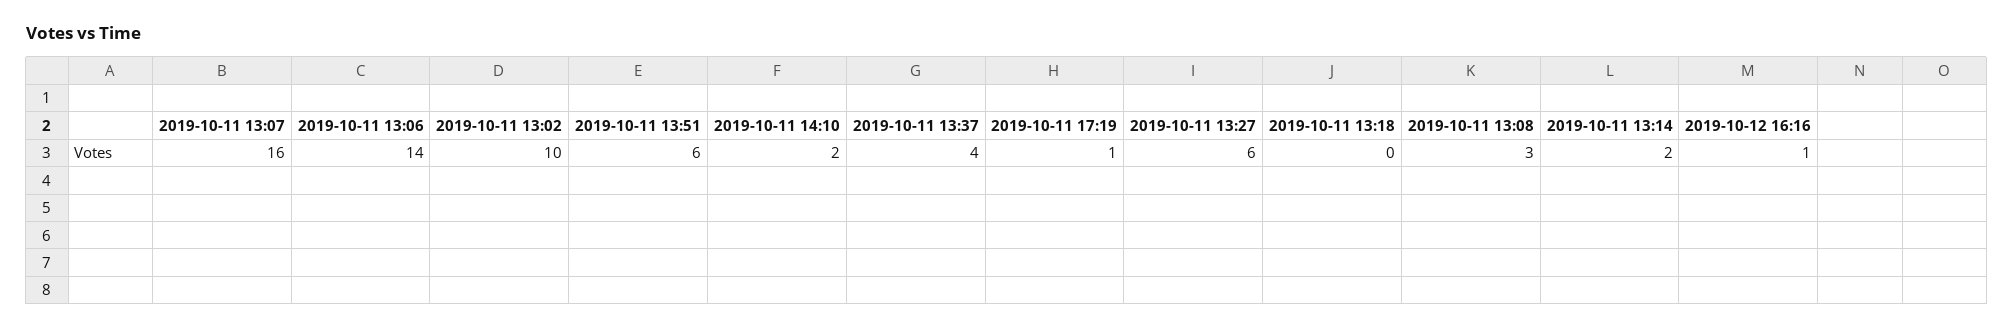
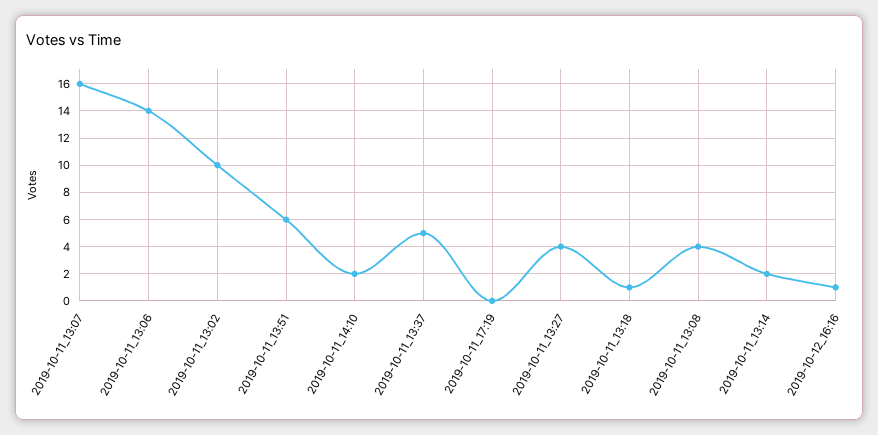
  {
    "2019-10-11 13:07": 16,
    "2019-10-11 13:06": 14,
    "2019-10-11 13:02": 10,
    "2019-10-11 13:51": 6,
    "2019-10-11 14:10": 2,
-   "2019-10-11 13:37": 4,
+   "2019-10-11 13:37": 5,
-   "2019-10-11 17:19": 1,
+   "2019-10-11 17:19": 0,
-   "2019-10-11 13:27": 6,
+   "2019-10-11 13:27": 4,
-   "2019-10-11 13:18": 0,
+   "2019-10-11 13:18": 1,
-   "2019-10-11 13:08": 3,
+   "2019-10-11 13:08": 4,
    "2019-10-11 13:14": 2,
    "2019-10-12 16:16": 1
  }

